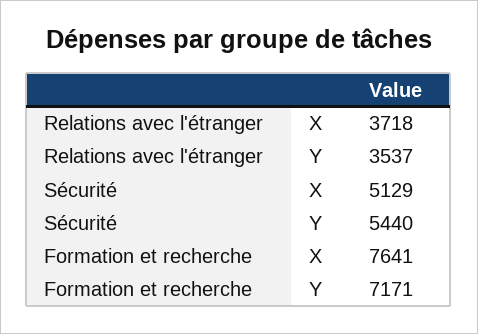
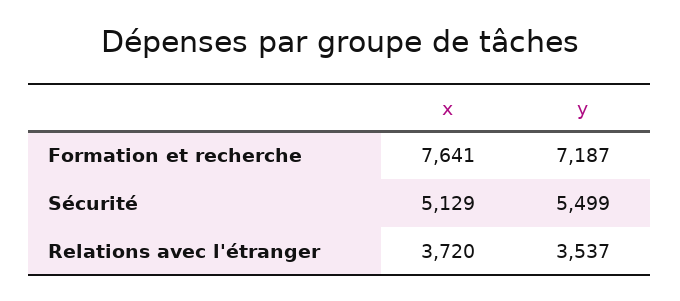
  {
    "Relations avec l'étranger": {
-     "X": 3718,
+     "X": 3720,
      "Y": 3537
    },
    "Sécurité": {
      "X": 5129,
-     "Y": 5440
+     "Y": 5499
    },
    "Formation et recherche": {
      "X": 7641,
-     "Y": 7171
+     "Y": 7187
    }
  }

